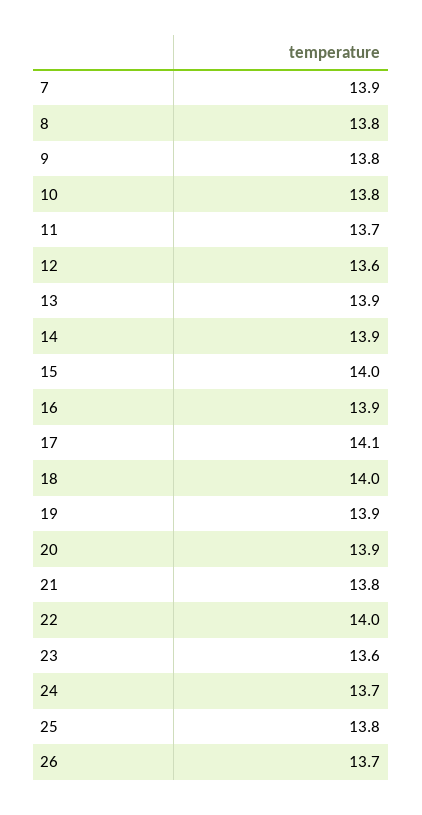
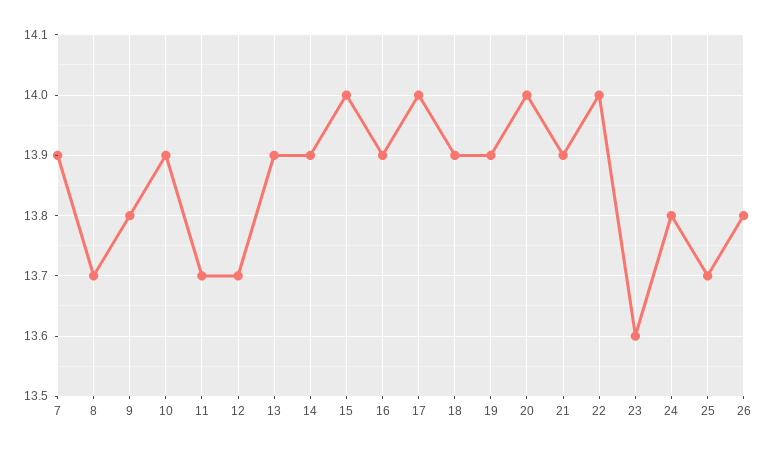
  {
    "7": 13.9,
-   "8": 13.8,
+   "8": 13.7,
    "9": 13.8,
-   "10": 13.8,
+   "10": 13.9,
    "11": 13.7,
-   "12": 13.6,
+   "12": 13.7,
    "13": 13.9,
    "14": 13.9,
    "15": 14,
    "16": 13.9,
-   "17": 14.1,
+   "17": 14,
-   "18": 14,
+   "18": 13.9,
    "19": 13.9,
-   "20": 13.9,
+   "20": 14,
-   "21": 13.8,
+   "21": 13.9,
    "22": 14,
    "23": 13.6,
-   "24": 13.7,
+   "24": 13.8,
-   "25": 13.8,
+   "25": 13.7,
-   "26": 13.7
+   "26": 13.8
  }

